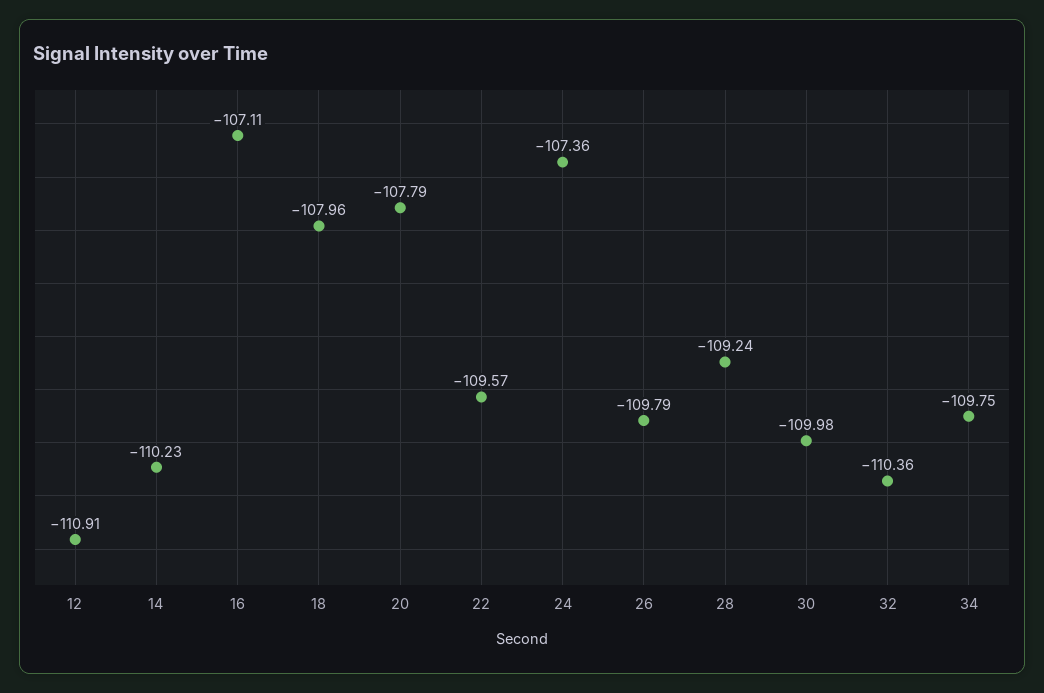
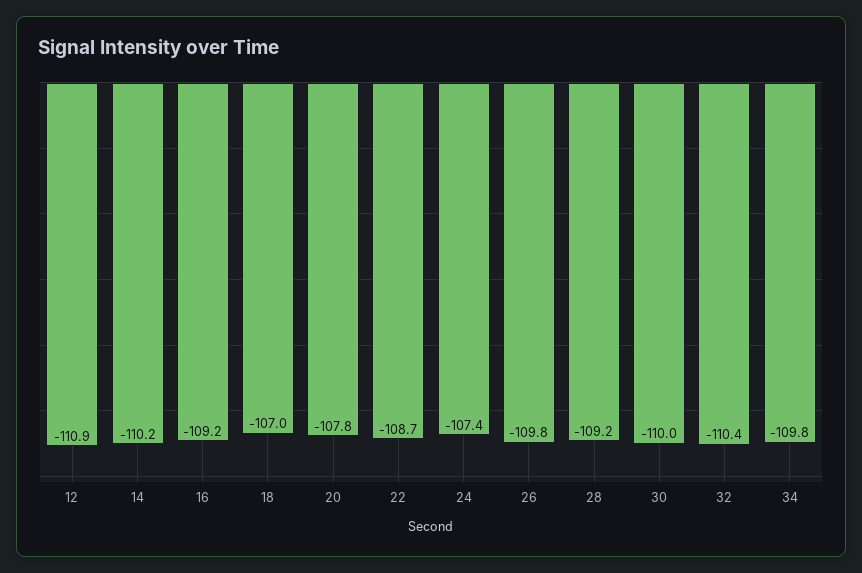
  {
    "12": -110.91,
    "14": -110.23,
-   "16": -107.11,
+   "16": -109.2,
-   "18": -107.96,
+   "18": -107,
    "20": -107.79,
-   "22": -109.57,
+   "22": -108.7,
    "24": -107.36,
    "26": -109.79,
    "28": -109.24,
    "30": -109.98,
    "32": -110.36,
    "34": -109.75
  }

